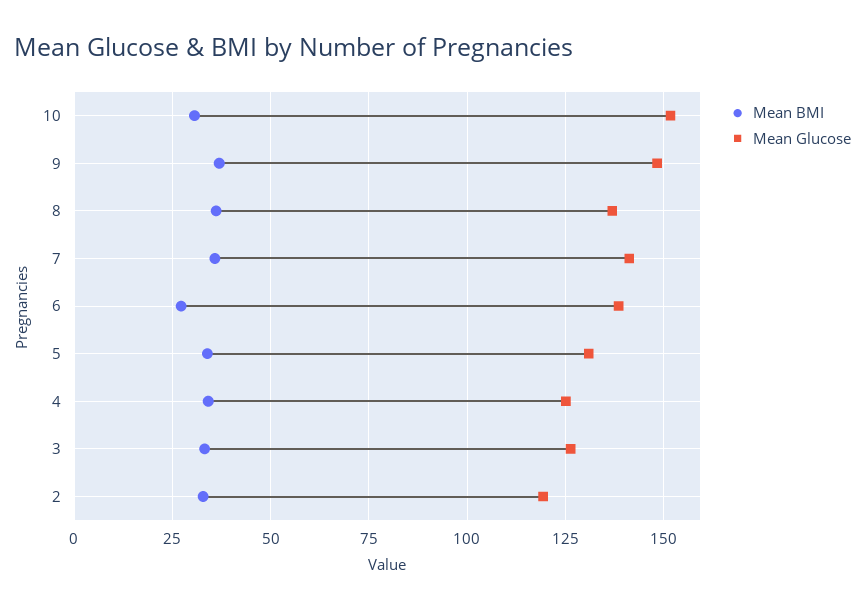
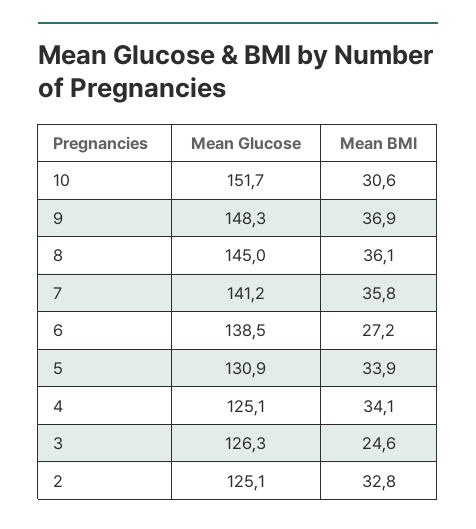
  {
    "Mean BMI": {
      "10": 30.6,
      "9": 36.9,
      "8": 36.1,
      "7": 35.8,
      "6": 27.2,
      "5": 33.9,
      "4": 34.1,
-     "3": 32.5,
+     "3": 24.6,
      "2": 32.8
    },
    "Mean Glucose": {
      "10": 151.7,
      "9": 148.3,
-     "8": 137.5,
+     "8": 145,
      "7": 141.2,
      "6": 138.5,
      "5": 130.9,
      "4": 125.1,
      "3": 126.3,
-     "2": 120
+     "2": 125.1
    }
  }

